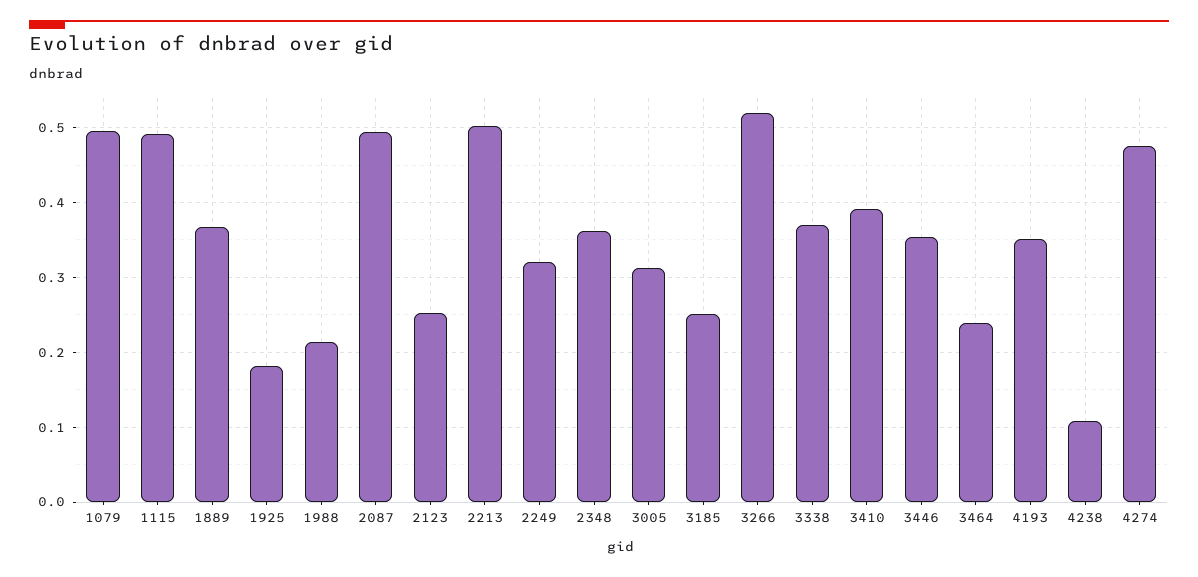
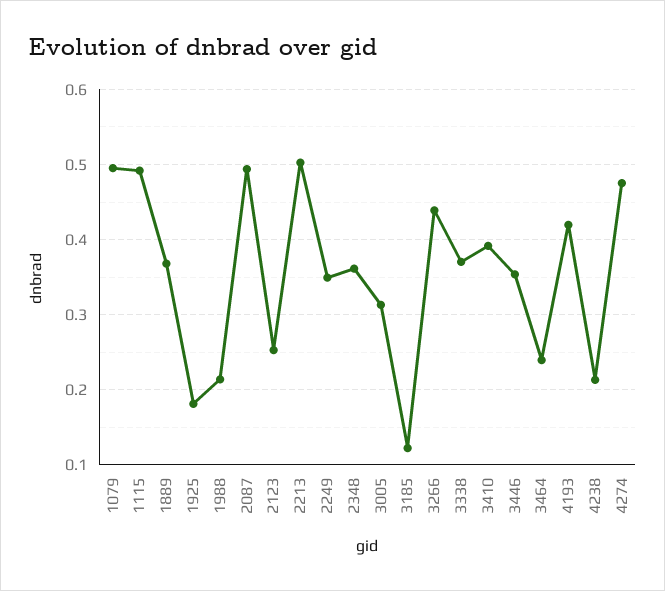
  {
    "1079": 0.5,
    "1115": 0.49,
    "1889": 0.37,
    "1925": 0.18,
    "1988": 0.21,
    "2087": 0.49,
    "2123": 0.25,
    "2213": 0.5,
-   "2249": 0.32,
+   "2249": 0.35,
    "2348": 0.36,
    "3005": 0.31,
-   "3185": 0.25,
+   "3185": 0.12,
-   "3266": 0.52,
+   "3266": 0.44,
    "3338": 0.37,
    "3410": 0.39,
    "3446": 0.35,
    "3464": 0.24,
-   "4193": 0.35,
+   "4193": 0.42,
-   "4238": 0.11,
+   "4238": 0.21,
    "4274": 0.48
  }

